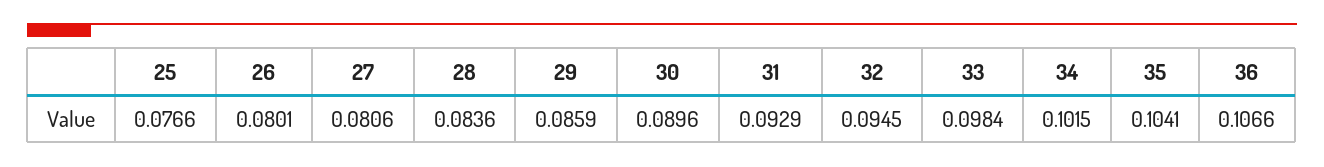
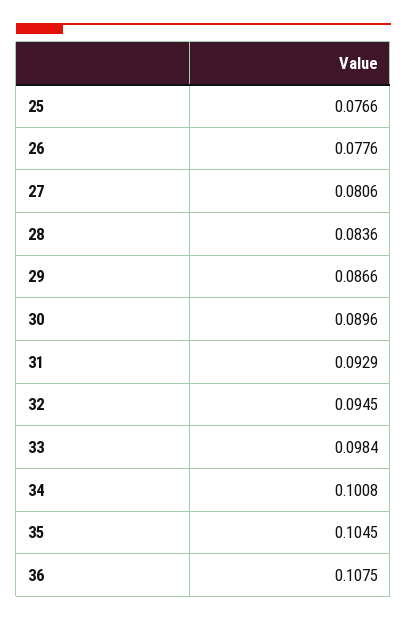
  {
    "25": 0.0766,
-   "26": 0.0801,
+   "26": 0.0776,
    "27": 0.0806,
    "28": 0.0836,
-   "29": 0.0859,
+   "29": 0.0866,
    "30": 0.0896,
    "31": 0.0929,
    "32": 0.0945,
    "33": 0.0984,
-   "34": 0.1015,
+   "34": 0.1008,
-   "35": 0.1041,
+   "35": 0.1045,
-   "36": 0.1066
+   "36": 0.1075
  }

